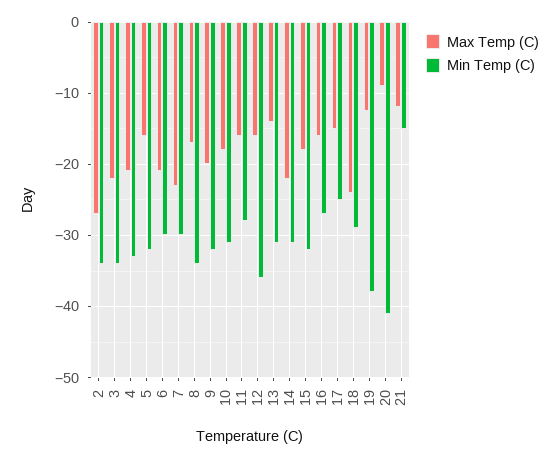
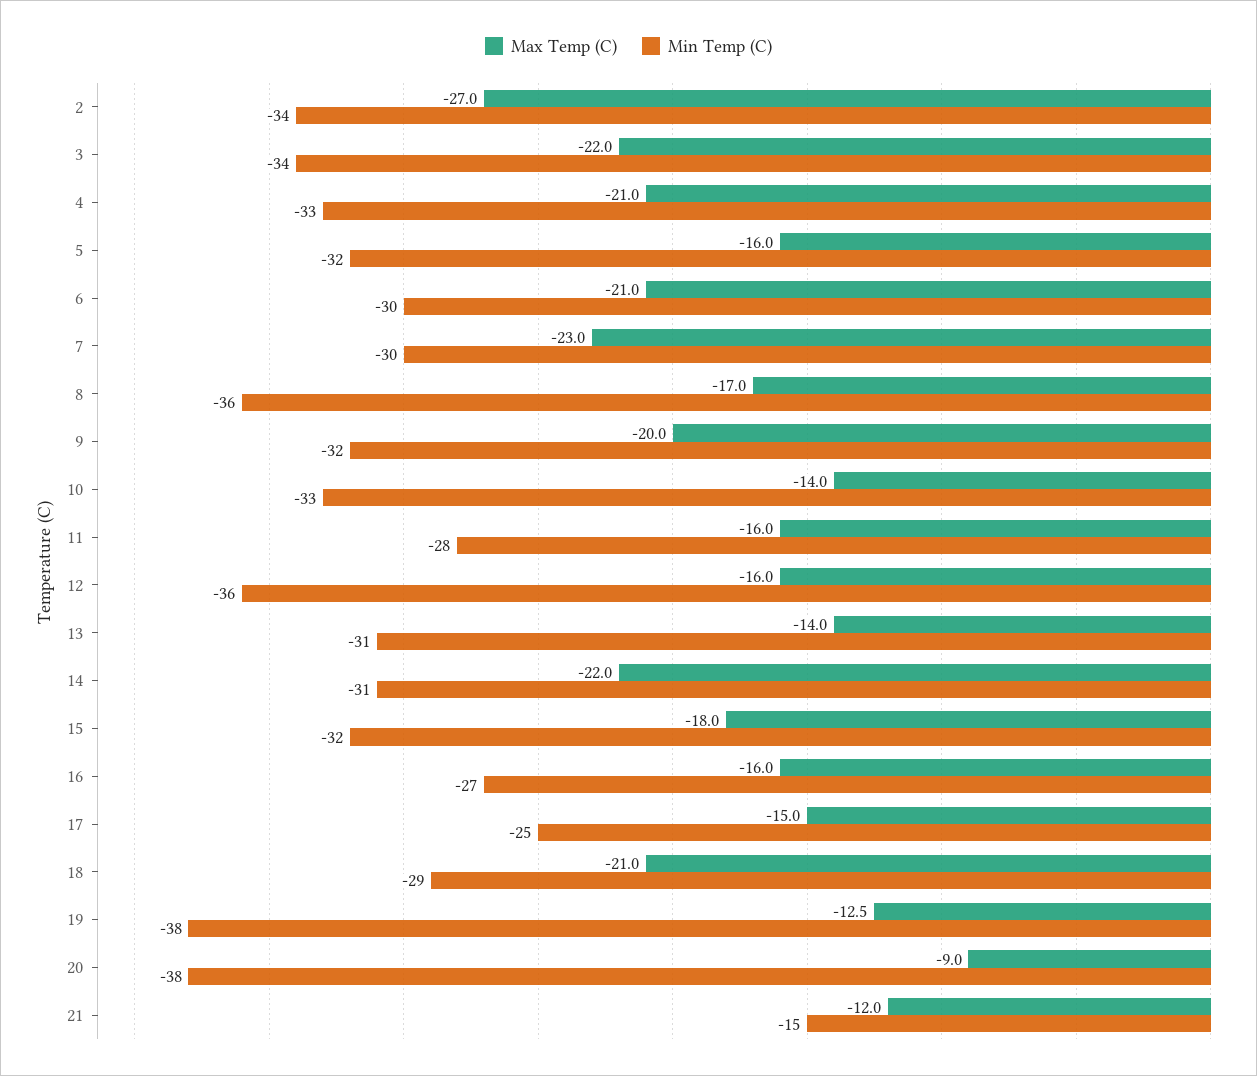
  {
    "Max Temp (C)": {
      "2": -27,
      "3": -22,
      "4": -21,
      "5": -16,
      "6": -21,
      "7": -23,
      "8": -17,
      "9": -20,
-     "10": -18,
+     "10": -14,
      "11": -16,
      "12": -16,
      "13": -14,
      "14": -22,
      "15": -18,
      "16": -16,
      "17": -15,
-     "18": -24,
+     "18": -21,
      "19": -12.5,
      "20": -9,
      "21": -12
    },
    "Min Temp (C)": {
      "2": -34,
      "3": -34,
      "4": -33,
      "5": -32,
      "6": -30,
      "7": -30,
-     "8": -34,
+     "8": -36,
      "9": -32,
-     "10": -31,
+     "10": -33,
      "11": -28,
      "12": -36,
      "13": -31,
      "14": -31,
      "15": -32,
      "16": -27,
      "17": -25,
      "18": -29,
      "19": -38,
-     "20": -41,
+     "20": -38,
      "21": -15
    }
  }

